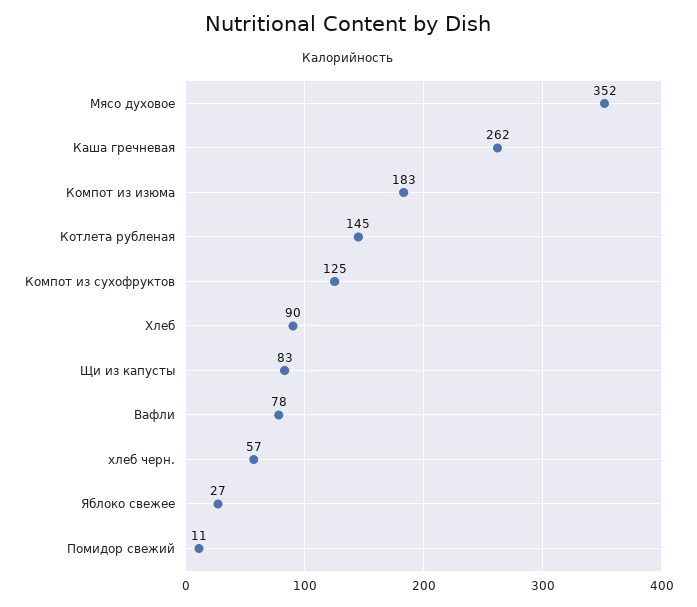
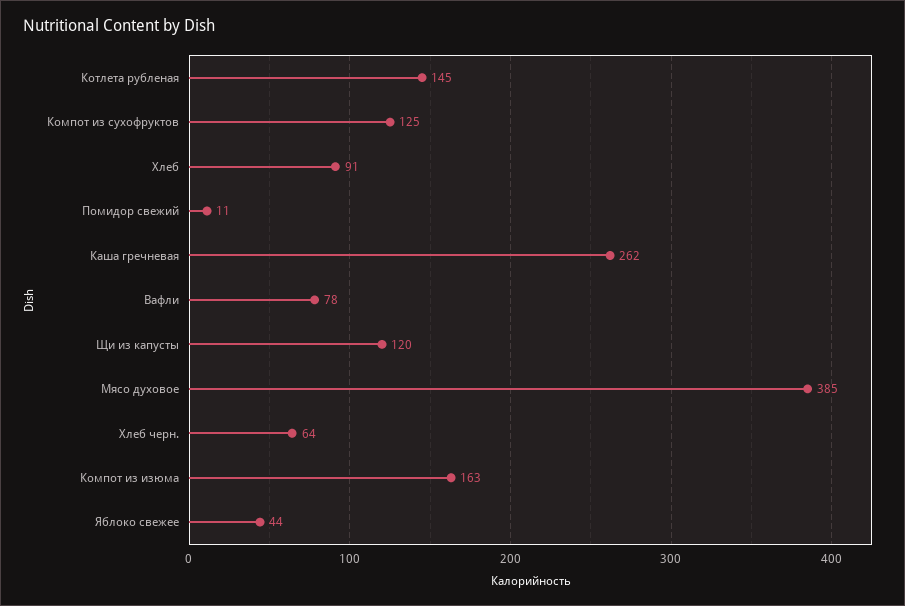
  {
-   "Мясо духовое": 352,
+   "Мясо духовое": 385,
    "Каша гречневая": 262,
-   "Компот из изюма": 183,
+   "Компот из изюма": 163,
    "Котлета рубленая": 145,
    "Компот из сухофруктов": 125,
-   "Хлеб": 90,
+   "Хлеб": 91,
-   "Щи из капусты": 83,
+   "Щи из капусты": 120,
    "Вафли": 78,
-   "хлеб черн.": 57,
+   "хлеб черн.": 64,
-   "Яблоко свежее": 27,
+   "Яблоко свежее": 44,
    "Помидор свежий": 11
  }

